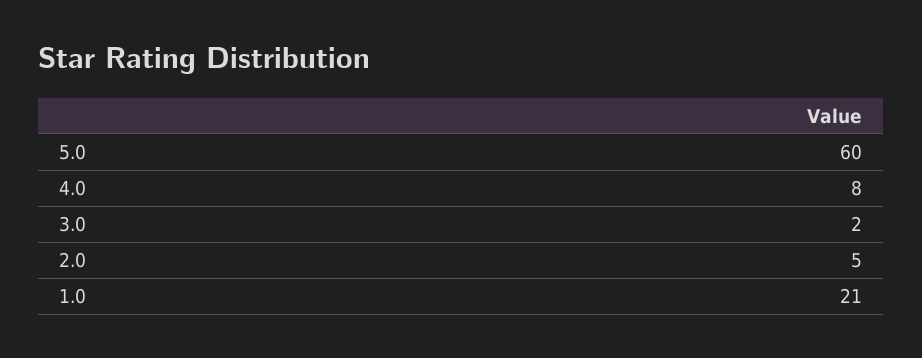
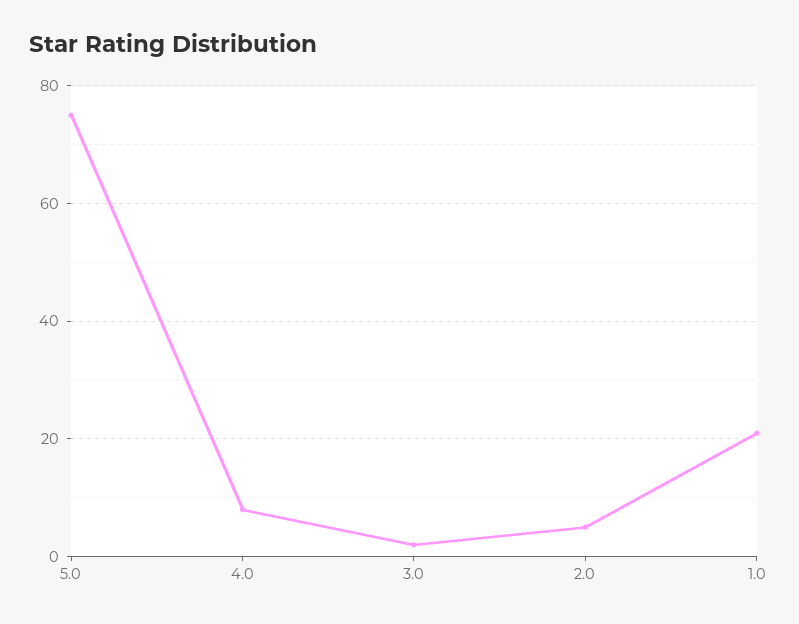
  {
-   "5.0": 60,
+   "5.0": 75,
    "4.0": 8,
    "3.0": 2,
    "2.0": 5,
    "1.0": 21
  }

